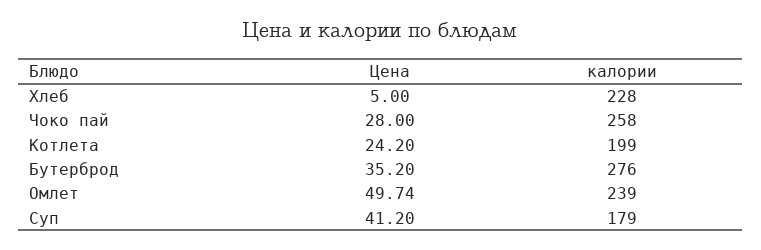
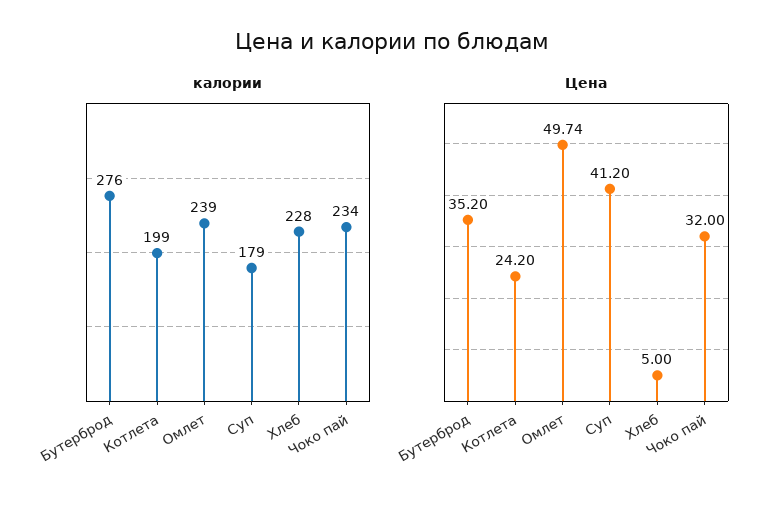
  {
    "Цена": {
      "Хлеб": 5,
-     "Чоко пай": 28,
+     "Чоко пай": 32,
      "Котлета": 24.2,
      "Бутерброд": 35.2,
      "Омлет": 49.74,
      "Суп": 41.2
    },
    "калории": {
      "Хлеб": 228,
-     "Чоко пай": 258,
+     "Чоко пай": 234,
      "Котлета": 199,
      "Бутерброд": 276,
      "Омлет": 239,
      "Суп": 179
    }
  }

